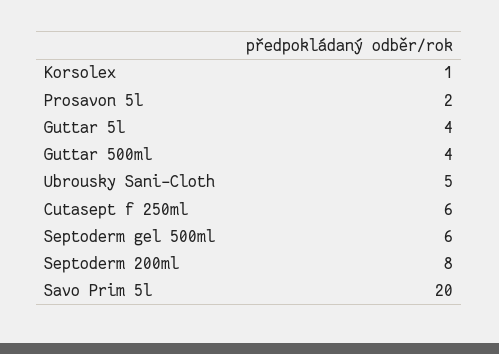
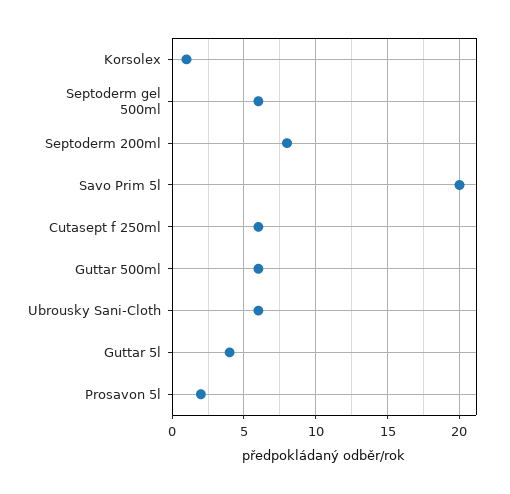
  {
    "Korsolex": 1,
    "Prosavon 5l": 2,
    "Guttar 5l": 4,
-   "Guttar 500ml": 4,
+   "Guttar 500ml": 6,
-   "Ubrousky Sani-Cloth": 5,
+   "Ubrousky Sani-Cloth": 6,
    "Cutasept f 250ml": 6,
    "Septoderm gel 500ml": 6,
    "Septoderm 200ml": 8,
    "Savo Prim 5l": 20
  }

